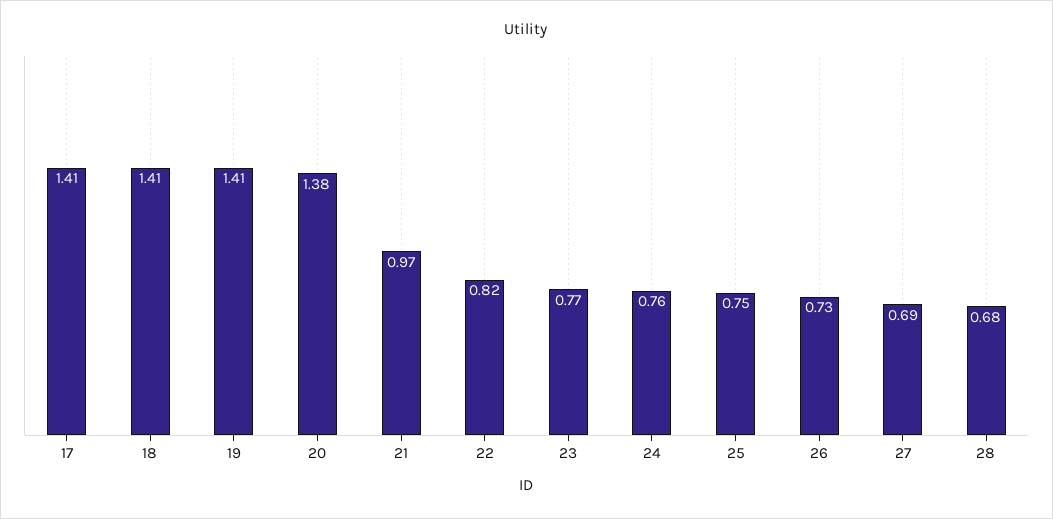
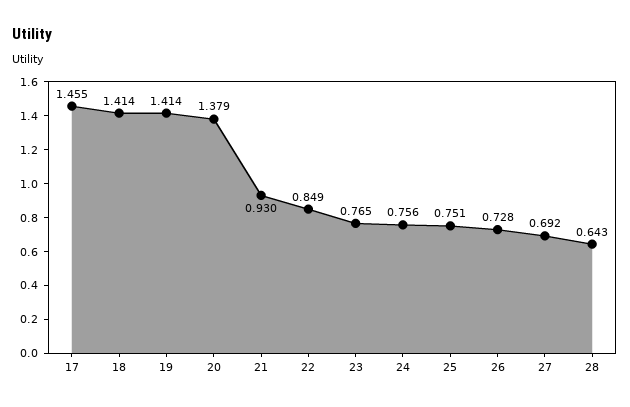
  {
-   "17": 1.41,
+   "17": 1.455,
    "18": 1.414,
    "19": 1.414,
    "20": 1.379,
-   "21": 0.97,
+   "21": 0.93,
-   "22": 0.82,
+   "22": 0.849,
    "23": 0.765,
    "24": 0.756,
    "25": 0.751,
    "26": 0.728,
    "27": 0.692,
-   "28": 0.68
+   "28": 0.643
  }

